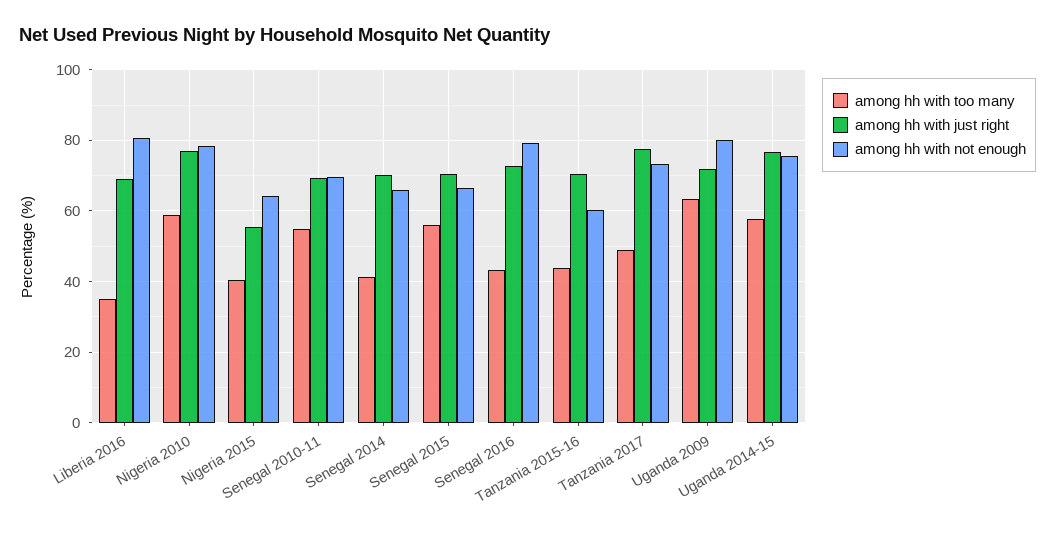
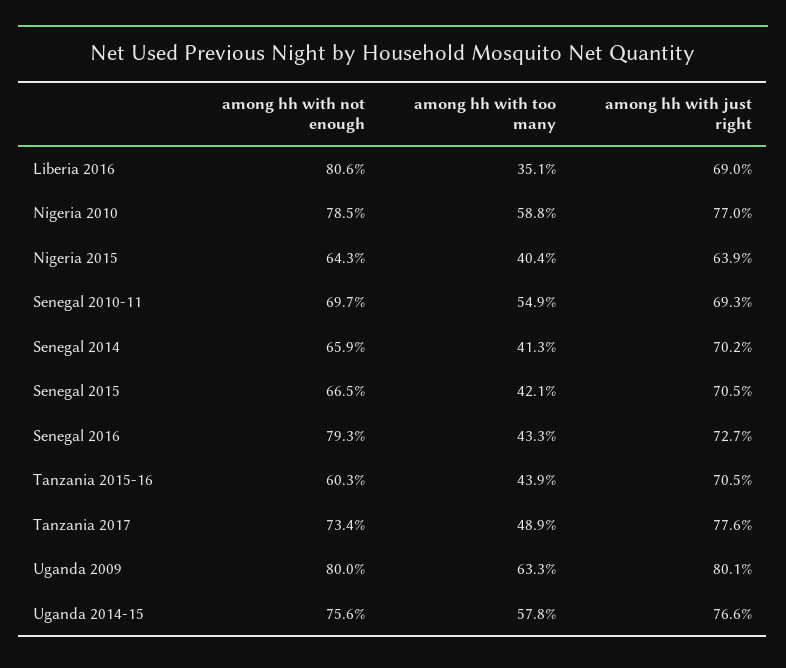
  {
    "among hh with too many": {
      "Liberia 2016": 35.1,
      "Nigeria 2010": 58.8,
      "Nigeria 2015": 40.4,
      "Senegal 2010-11": 54.9,
      "Senegal 2014": 41.3,
-     "Senegal 2015": 56,
+     "Senegal 2015": 42.1,
      "Senegal 2016": 43.3,
      "Tanzania 2015-16": 43.9,
      "Tanzania 2017": 48.9,
      "Uganda 2009": 63.3,
      "Uganda 2014-15": 57.8
    },
    "among hh with just right": {
      "Liberia 2016": 69,
      "Nigeria 2010": 77,
-     "Nigeria 2015": 56,
+     "Nigeria 2015": 63.9,
      "Senegal 2010-11": 69.3,
      "Senegal 2014": 70.2,
      "Senegal 2015": 70.5,
      "Senegal 2016": 72.7,
      "Tanzania 2015-16": 70.5,
      "Tanzania 2017": 77.6,
-     "Uganda 2009": 72,
+     "Uganda 2009": 80.1,
      "Uganda 2014-15": 76.6
    },
    "among hh with not enough": {
      "Liberia 2016": 80.6,
      "Nigeria 2010": 78.5,
      "Nigeria 2015": 64.3,
      "Senegal 2010-11": 69.7,
      "Senegal 2014": 65.9,
      "Senegal 2015": 66.5,
      "Senegal 2016": 79.3,
      "Tanzania 2015-16": 60.3,
      "Tanzania 2017": 73.4,
      "Uganda 2009": 80,
      "Uganda 2014-15": 75.6
    }
  }

